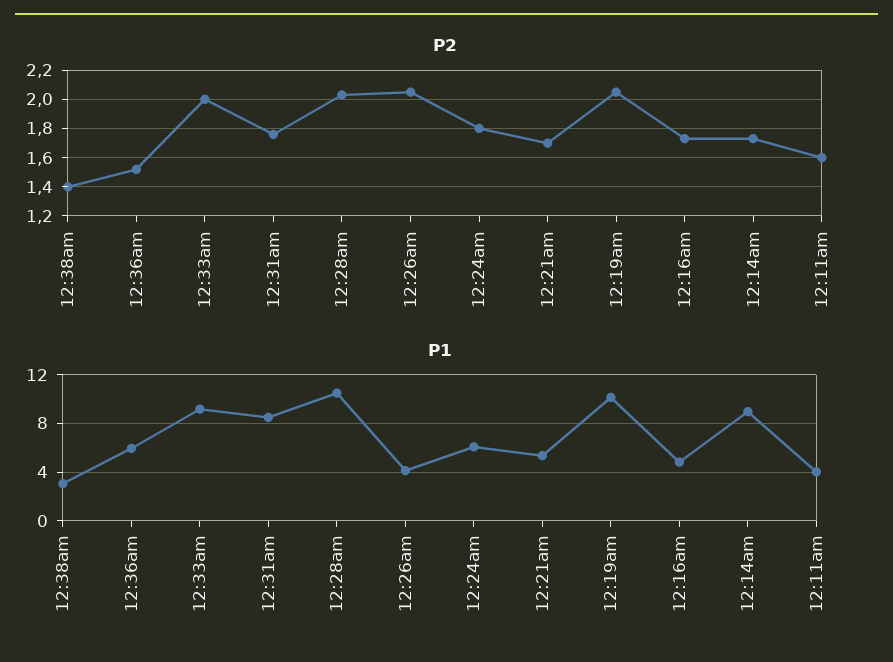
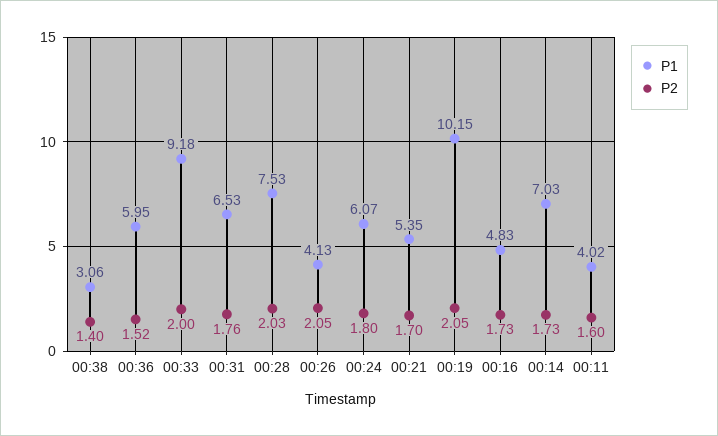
  {
    "P2": {
      "12:38am": 1.4,
      "12:36am": 1.52,
      "12:33am": 2,
      "12:31am": 1.76,
      "12:28am": 2.03,
      "12:26am": 2.05,
      "12:24am": 1.8,
      "12:21am": 1.7,
      "12:19am": 2.05,
      "12:16am": 1.73,
      "12:14am": 1.73,
      "12:11am": 1.6
    },
    "P1": {
      "12:38am": 3.06,
      "12:36am": 5.95,
      "12:33am": 9.18,
-     "12:31am": 8.5,
+     "12:31am": 6.53,
-     "12:28am": 10.5,
+     "12:28am": 7.53,
      "12:26am": 4.13,
      "12:24am": 6.07,
      "12:21am": 5.35,
      "12:19am": 10.15,
      "12:16am": 4.83,
-     "12:14am": 9,
+     "12:14am": 7.03,
      "12:11am": 4.02
    }
  }

